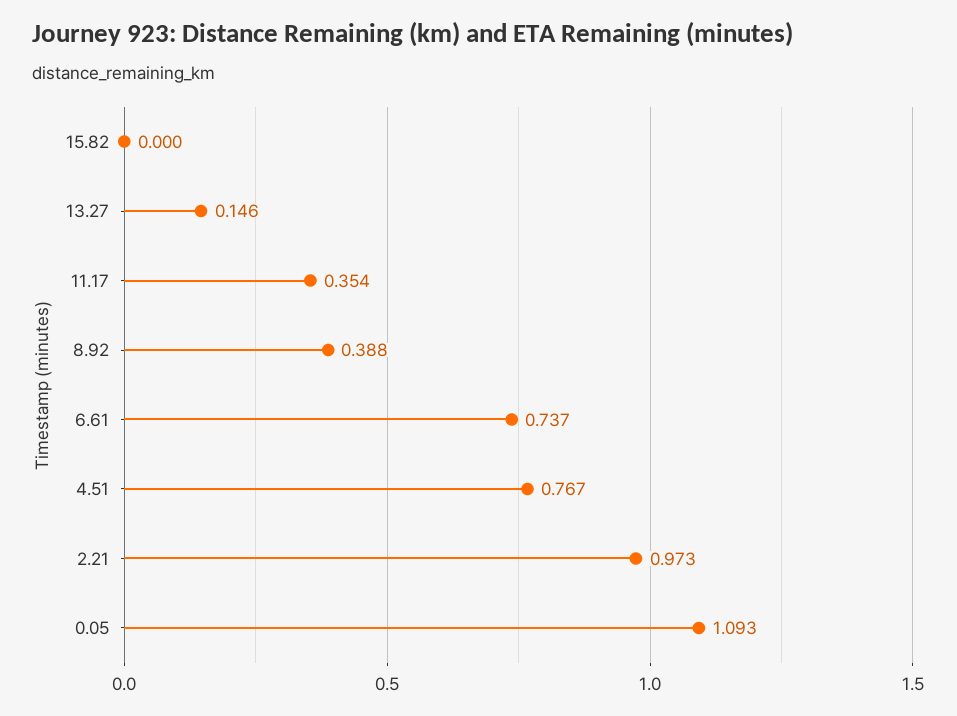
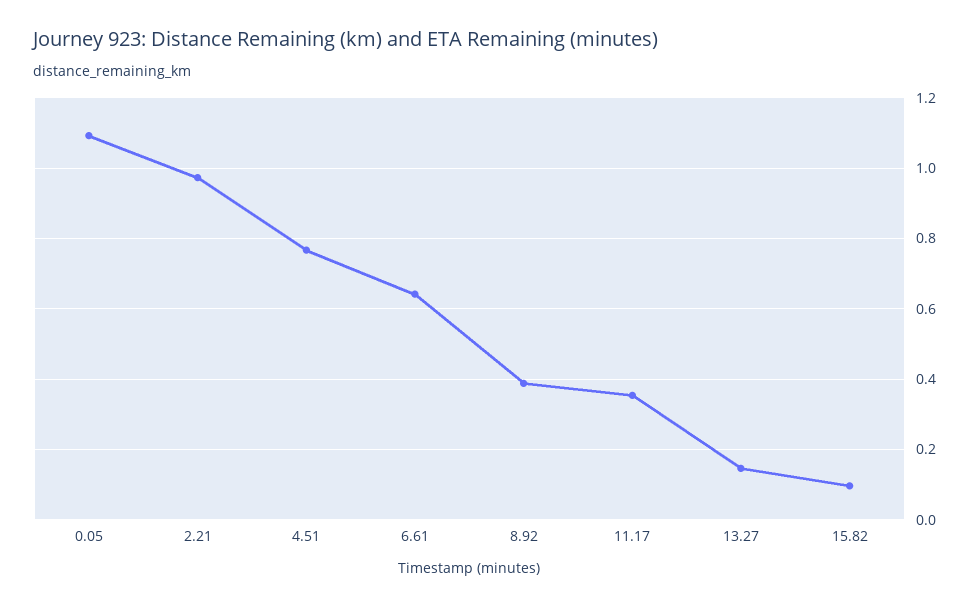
  {
-   "15.82": 0,
+   "15.82": 0.1,
    "13.27": 0.146,
    "11.17": 0.354,
    "8.92": 0.388,
-   "6.61": 0.737,
+   "6.61": 0.64,
    "4.51": 0.767,
    "2.21": 0.973,
    "0.05": 1.093
  }

